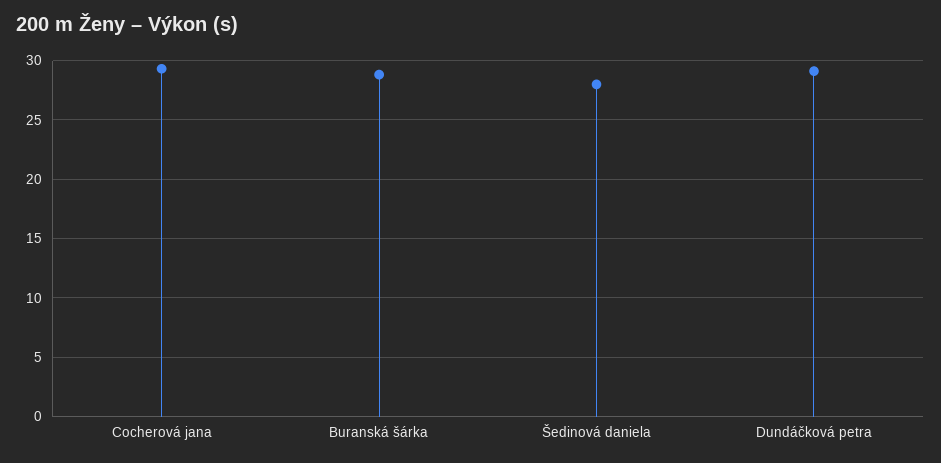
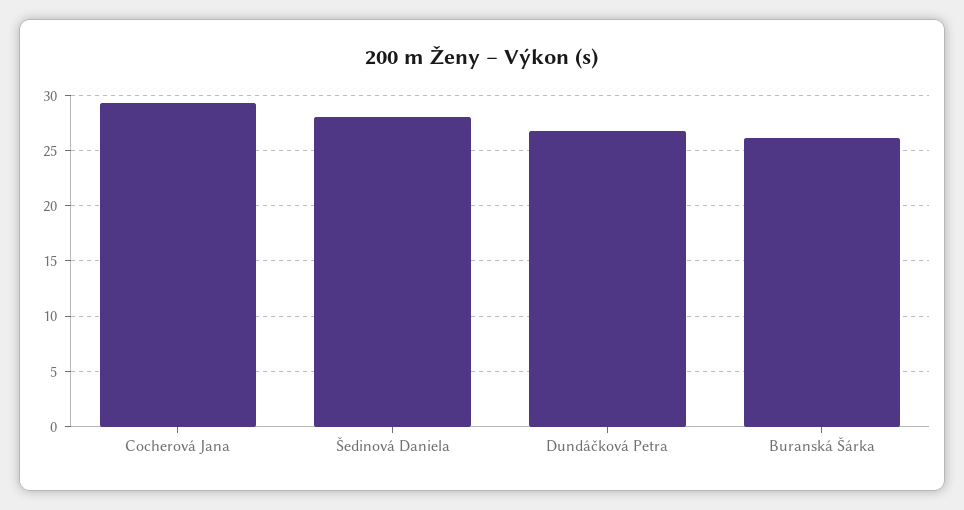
  {
    "Cocherová jana": 29,
-   "Buranská šárka": 29,
+   "Buranská šárka": 26,
    "Šedinová daniela": 28,
-   "Dundáčková petra": 29
+   "Dundáčková petra": 27
  }

